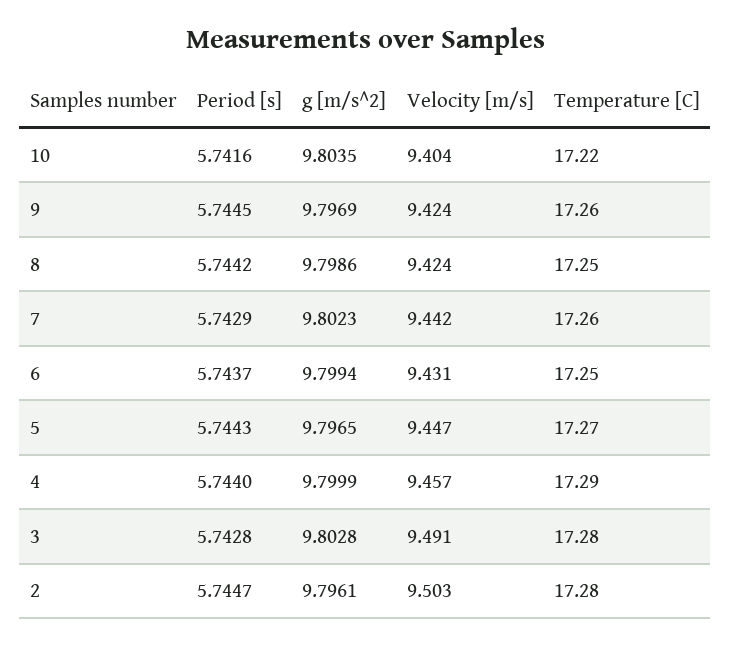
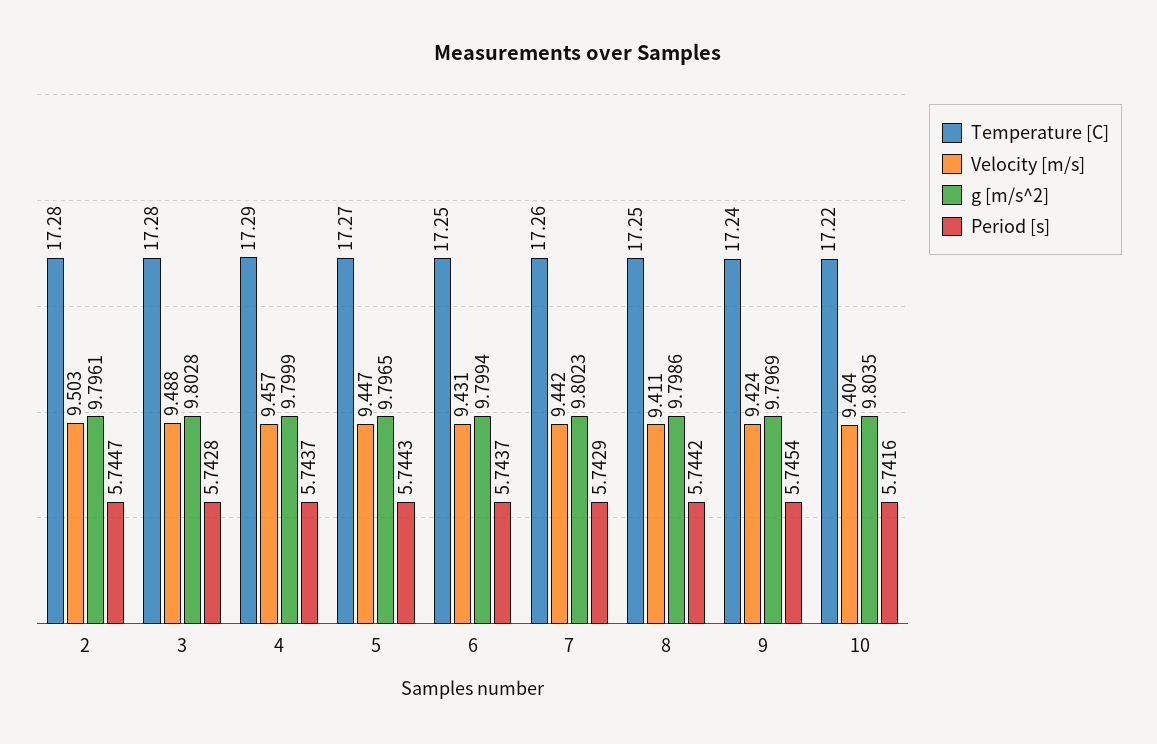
  {
    "Period [s]": {
      "10": 5.7416,
-     "9": 5.7445,
+     "9": 5.7454,
      "8": 5.7442,
      "7": 5.7429,
      "6": 5.7437,
      "5": 5.7443,
-     "4": 5.744,
+     "4": 5.7437,
      "3": 5.7428,
      "2": 5.7447
    },
    "g [m/s^2]": {
      "10": 9.8035,
      "9": 9.7969,
      "8": 9.7986,
      "7": 9.8023,
      "6": 9.7994,
      "5": 9.7965,
      "4": 9.7999,
      "3": 9.8028,
      "2": 9.7961
    },
    "Velocity [m/s]": {
      "10": 9.404,
      "9": 9.424,
-     "8": 9.424,
+     "8": 9.411,
      "7": 9.442,
      "6": 9.431,
      "5": 9.447,
      "4": 9.457,
-     "3": 9.491,
+     "3": 9.488,
      "2": 9.503
    },
    "Temperature [C]": {
      "10": 17.22,
-     "9": 17.26,
+     "9": 17.24,
      "8": 17.25,
      "7": 17.26,
      "6": 17.25,
      "5": 17.27,
      "4": 17.29,
      "3": 17.28,
      "2": 17.28
    }
  }

